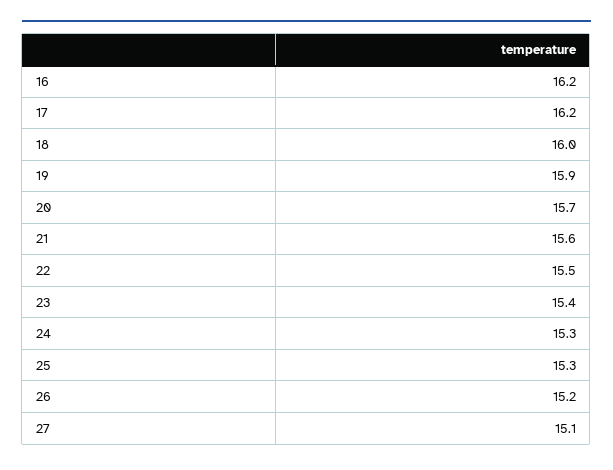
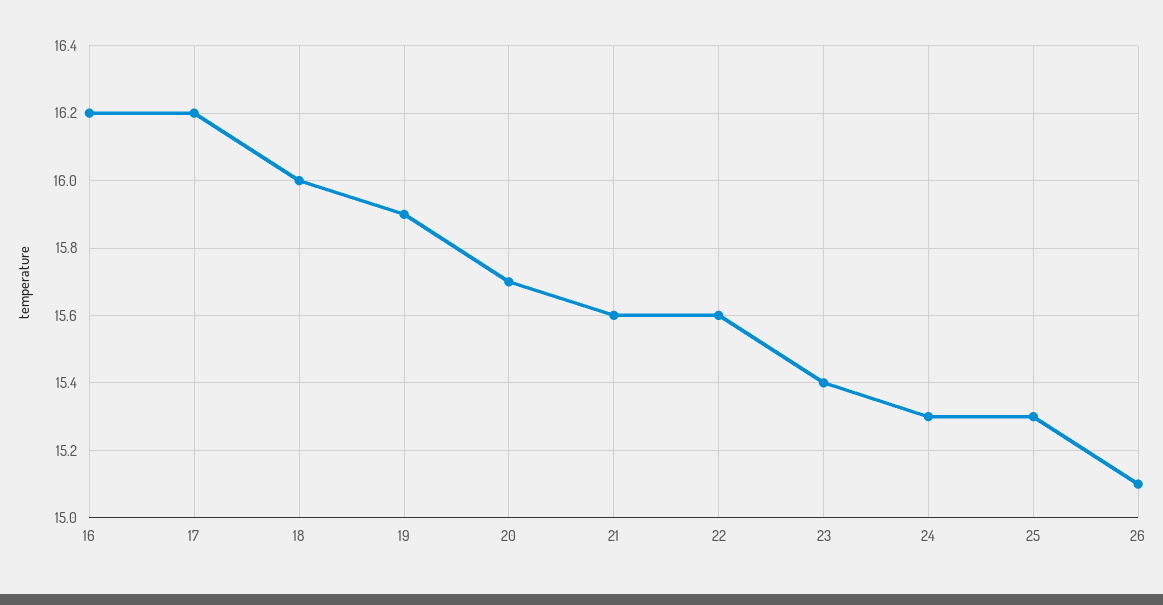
  {
    "16": 16.2,
    "17": 16.2,
    "18": 16,
    "19": 15.9,
    "20": 15.7,
    "21": 15.6,
-   "22": 15.5,
+   "22": 15.6,
    "23": 15.4,
    "24": 15.3,
    "25": 15.3,
-   "26": 15.2,
+   "26": 15.1
-   "27": 15.1
  }

